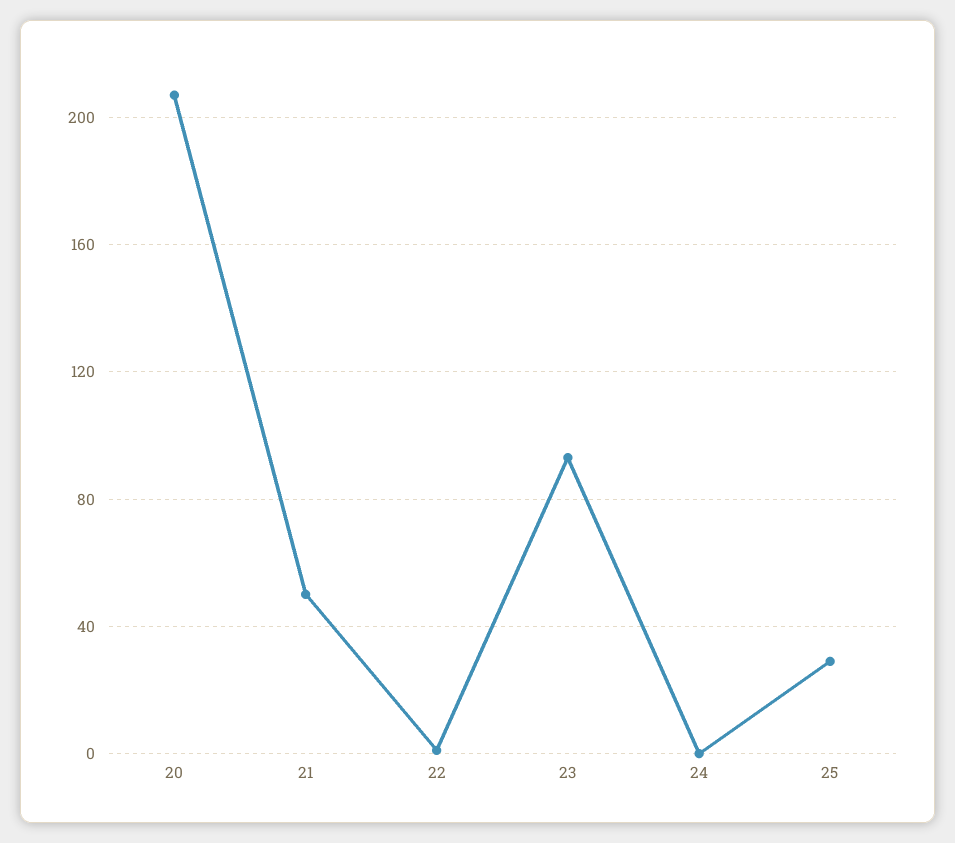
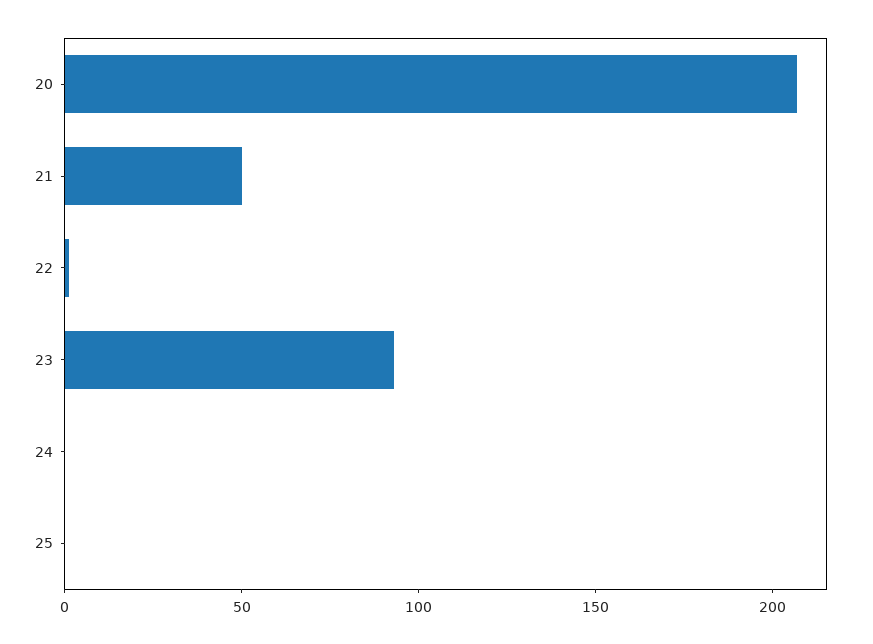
  {
    "20": 205,
    "21": 50,
    "22": 0,
    "23": 95,
    "24": 0,
-   "25": 30
+   "25": 0
  }

